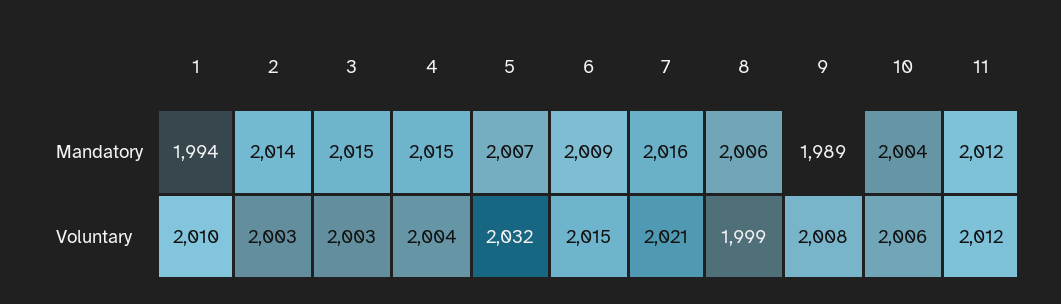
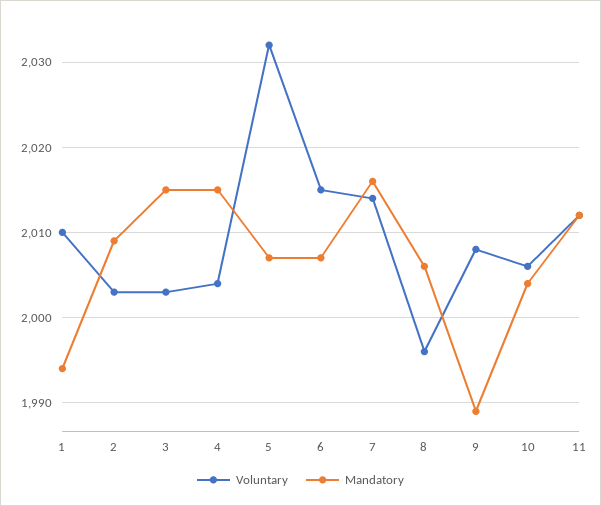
  {
    "Mandatory": {
      "1": 1994,
-     "2": 2014,
+     "2": 2009,
      "3": 2015,
      "4": 2015,
      "5": 2007,
-     "6": 2009,
+     "6": 2007,
      "7": 2016,
      "8": 2006,
      "9": 1989,
      "10": 2004,
      "11": 2012
    },
    "Voluntary": {
      "1": 2010,
      "2": 2003,
      "3": 2003,
      "4": 2004,
      "5": 2032,
      "6": 2015,
-     "7": 2021,
+     "7": 2014,
-     "8": 1999,
+     "8": 1996,
      "9": 2008,
      "10": 2006,
      "11": 2012
    }
  }

